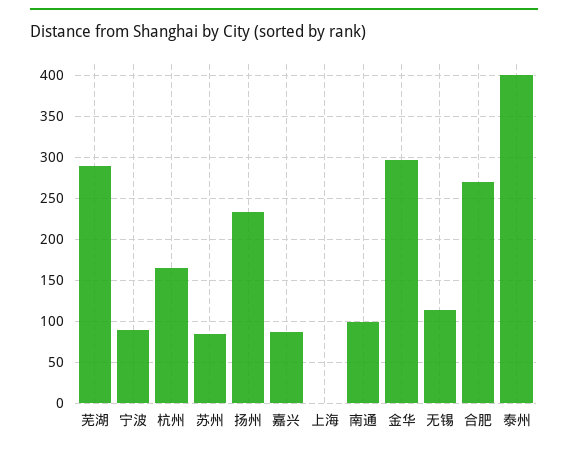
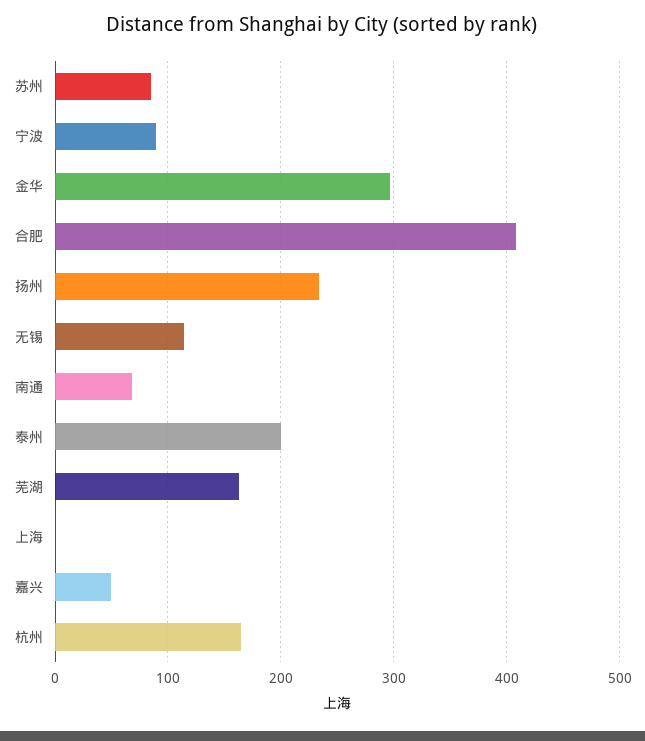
  {
-   "芜湖": 290,
+   "芜湖": 160,
    "宁波": 90,
    "杭州": 160,
    "苏州": 90,
    "扬州": 230,
-   "嘉兴": 90,
+   "嘉兴": 50,
    "上海": 0,
-   "南通": 100,
+   "南通": 70,
    "金华": 300,
    "无锡": 110,
-   "合肥": 270,
+   "合肥": 410,
-   "泰州": 400
+   "泰州": 200
  }

